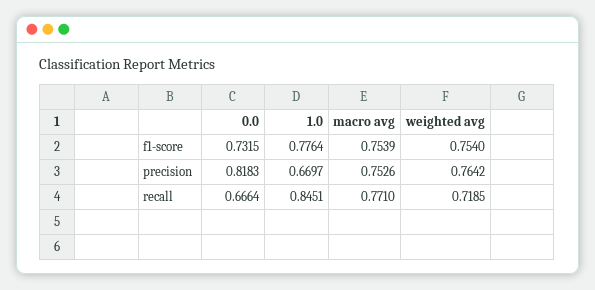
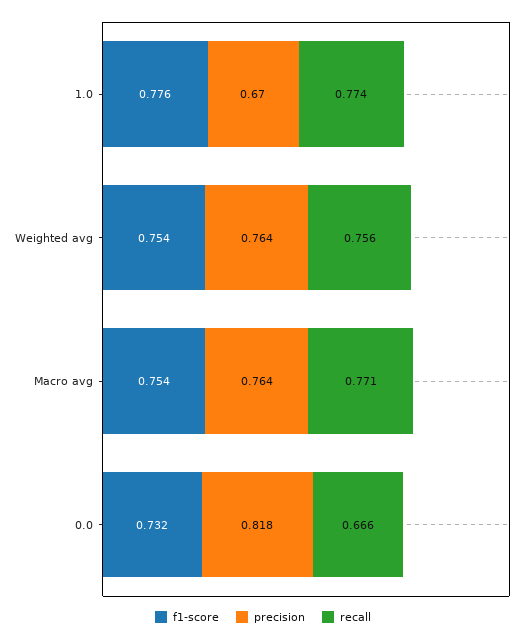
  {
    "f1-score": {
      "0.0": 0.7315,
      "1.0": 0.7764,
      "macro avg": 0.7539,
      "weighted avg": 0.754
    },
    "precision": {
      "0.0": 0.8183,
      "1.0": 0.6697,
-     "macro avg": 0.7526,
+     "macro avg": 0.764,
      "weighted avg": 0.7642
    },
    "recall": {
      "0.0": 0.6664,
-     "1.0": 0.8451,
+     "1.0": 0.774,
      "macro avg": 0.771,
-     "weighted avg": 0.7185
+     "weighted avg": 0.756
    }
  }

